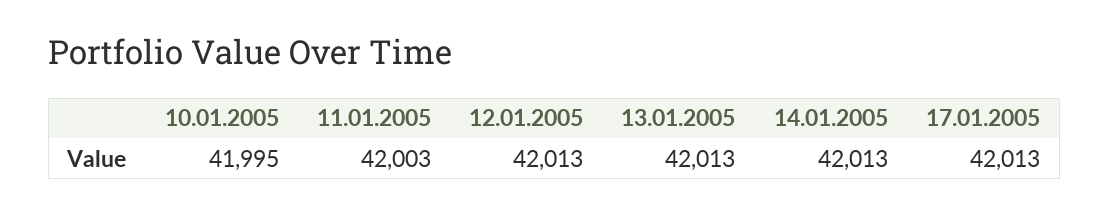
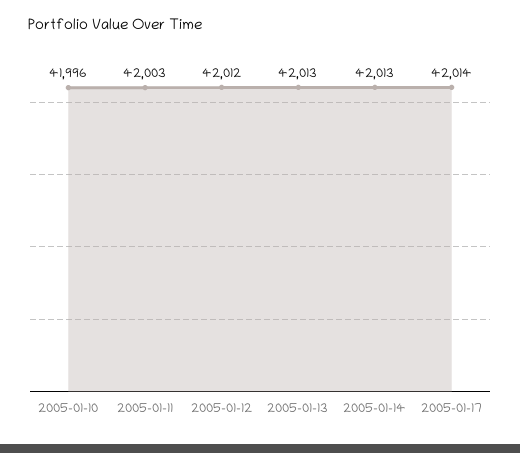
  {
-   "10.01.2005": 41995,
+   "10.01.2005": 41996,
    "11.01.2005": 42003,
-   "12.01.2005": 42013,
+   "12.01.2005": 42012,
    "13.01.2005": 42013,
    "14.01.2005": 42013,
-   "17.01.2005": 42013
+   "17.01.2005": 42014
  }

